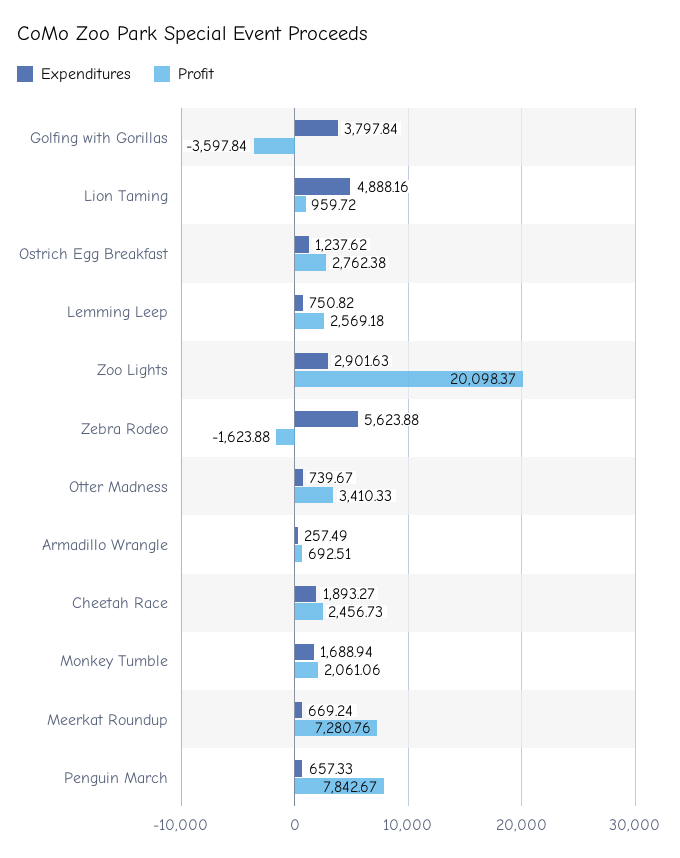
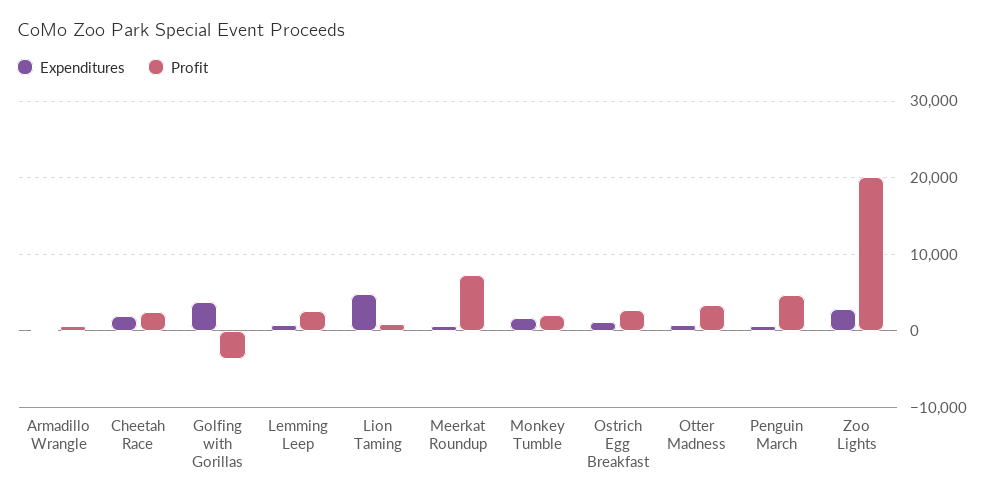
  {
    "Expenditures": {
      "Golfing with Gorillas": 3797.84,
      "Lion Taming": 4888.16,
      "Ostrich Egg Breakfast": 1237.62,
      "Lemming Leep": 750.82,
      "Zoo Lights": 2901.63,
-     "Zebra Rodeo": 5623.88,
      "Otter Madness": 739.67,
      "Armadillo Wrangle": 257.49,
      "Cheetah Race": 1893.27,
      "Monkey Tumble": 1688.94,
      "Meerkat Roundup": 669.24,
      "Penguin March": 657.33
    },
    "Profit": {
      "Golfing with Gorillas": -3597.84,
      "Lion Taming": 959.72,
      "Ostrich Egg Breakfast": 2762.38,
      "Lemming Leep": 2569.18,
      "Zoo Lights": 20098.37,
-     "Zebra Rodeo": -1623.88,
      "Otter Madness": 3410.33,
      "Armadillo Wrangle": 692.51,
      "Cheetah Race": 2456.73,
      "Monkey Tumble": 2061.06,
      "Meerkat Roundup": 7280.76,
-     "Penguin March": 7842.67
+     "Penguin March": 5000
    }
  }

